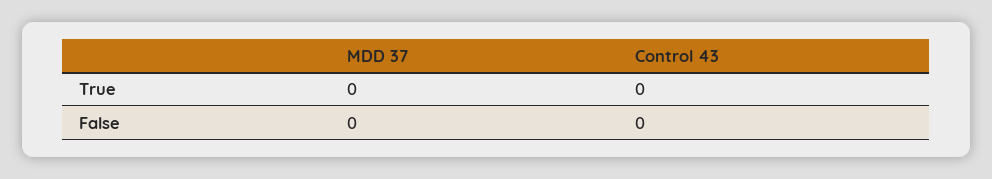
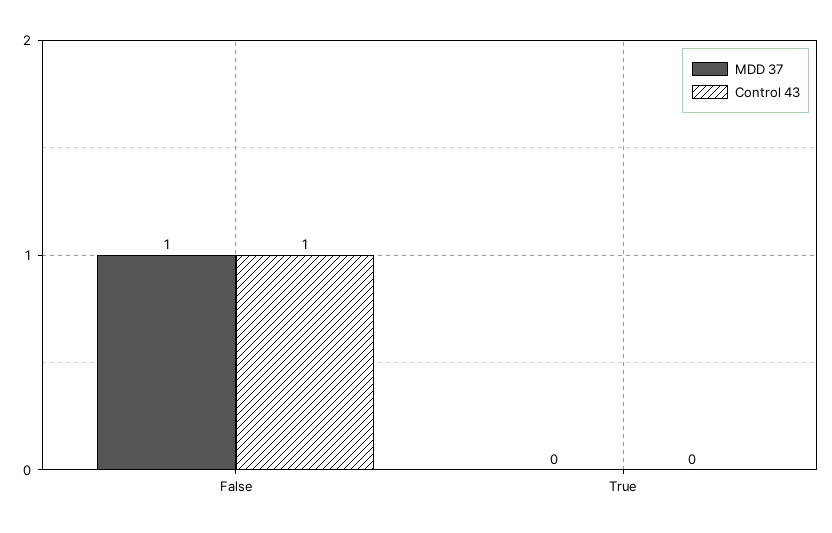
  {
    "MDD 37": {
      "True": 0,
-     "False": 0
+     "False": 1
    },
    "Control 43": {
      "True": 0,
-     "False": 0
+     "False": 1
    }
  }

